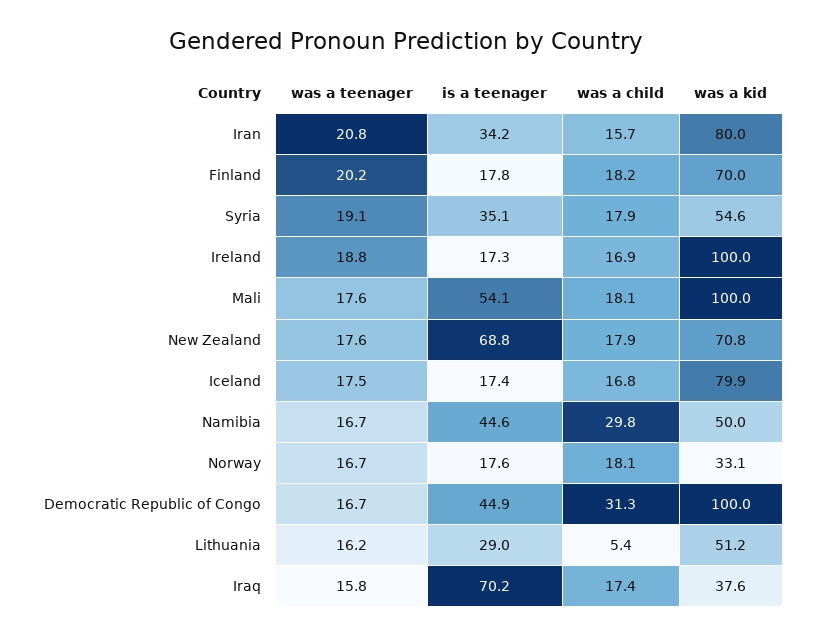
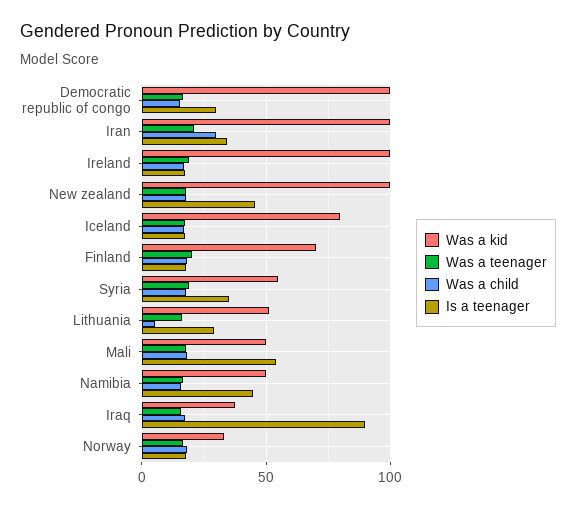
  {
    "was a teenager": {
      "Iran": 20.8,
      "Finland": 20.2,
      "Syria": 19.1,
      "Ireland": 18.8,
      "Mali": 17.6,
      "New Zealand": 17.6,
      "Iceland": 17.5,
      "Namibia": 16.7,
      "Norway": 16.7,
      "Democratic Republic of Congo": 16.7,
      "Lithuania": 16.2,
      "Iraq": 15.8
    },
    "is a teenager": {
      "Iran": 34.2,
      "Finland": 17.8,
      "Syria": 35.1,
      "Ireland": 17.3,
      "Mali": 54.1,
-     "New Zealand": 68.8,
+     "New Zealand": 45,
      "Iceland": 17.4,
      "Namibia": 44.6,
      "Norway": 17.6,
-     "Democratic Republic of Congo": 44.9,
+     "Democratic Republic of Congo": 30,
      "Lithuania": 29,
-     "Iraq": 70.2
+     "Iraq": 90
    },
    "was a child": {
-     "Iran": 15.7,
+     "Iran": 30,
      "Finland": 18.2,
      "Syria": 17.9,
      "Ireland": 16.9,
      "Mali": 18.1,
      "New Zealand": 17.9,
      "Iceland": 16.8,
-     "Namibia": 29.8,
+     "Namibia": 15,
      "Norway": 18.1,
-     "Democratic Republic of Congo": 31.3,
+     "Democratic Republic of Congo": 15,
      "Lithuania": 5.4,
      "Iraq": 17.4
    },
    "was a kid": {
-     "Iran": 80,
+     "Iran": 100,
      "Finland": 70,
      "Syria": 54.6,
      "Ireland": 100,
-     "Mali": 100,
+     "Mali": 50,
-     "New Zealand": 70.8,
+     "New Zealand": 100,
      "Iceland": 79.9,
      "Namibia": 50,
      "Norway": 33.1,
      "Democratic Republic of Congo": 100,
      "Lithuania": 51.2,
      "Iraq": 37.6
    }
  }

